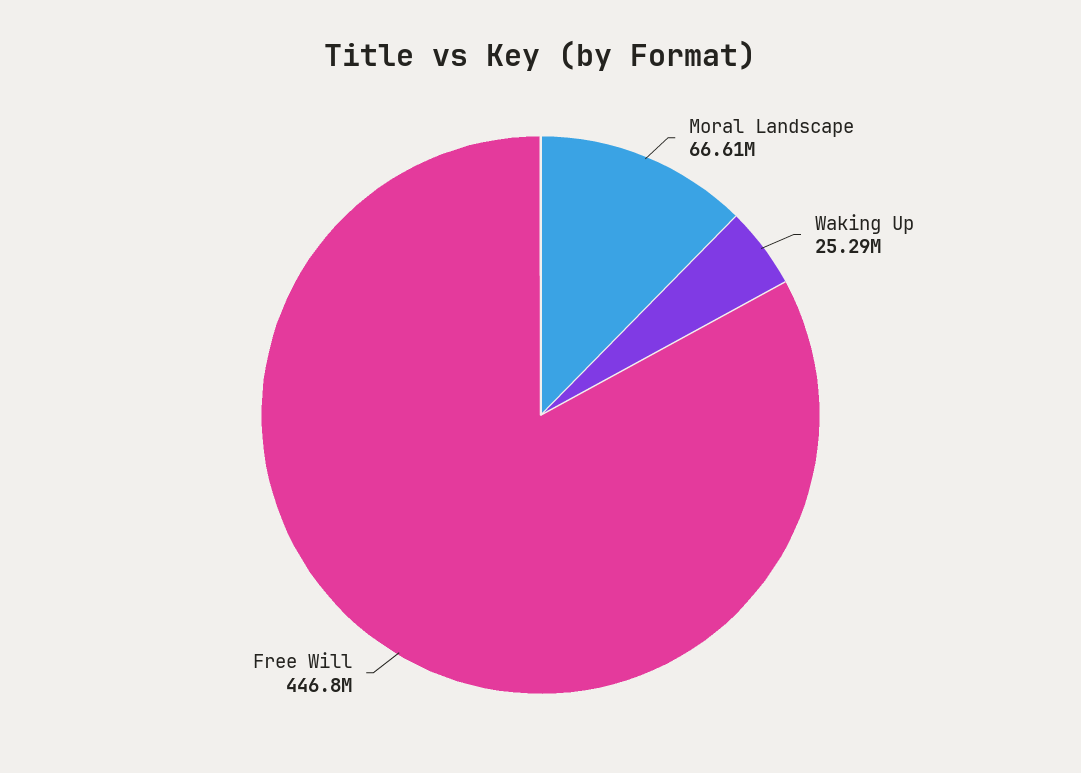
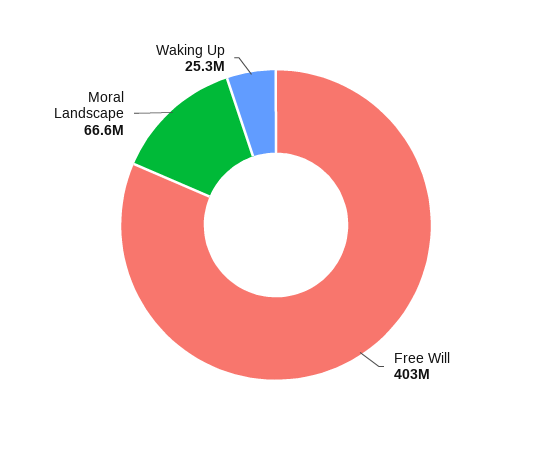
  {
    "Moral Landscape": 66610000,
    "Waking Up": 25290000,
-   "Free Will": 446800000
+   "Free Will": 403000000
  }

